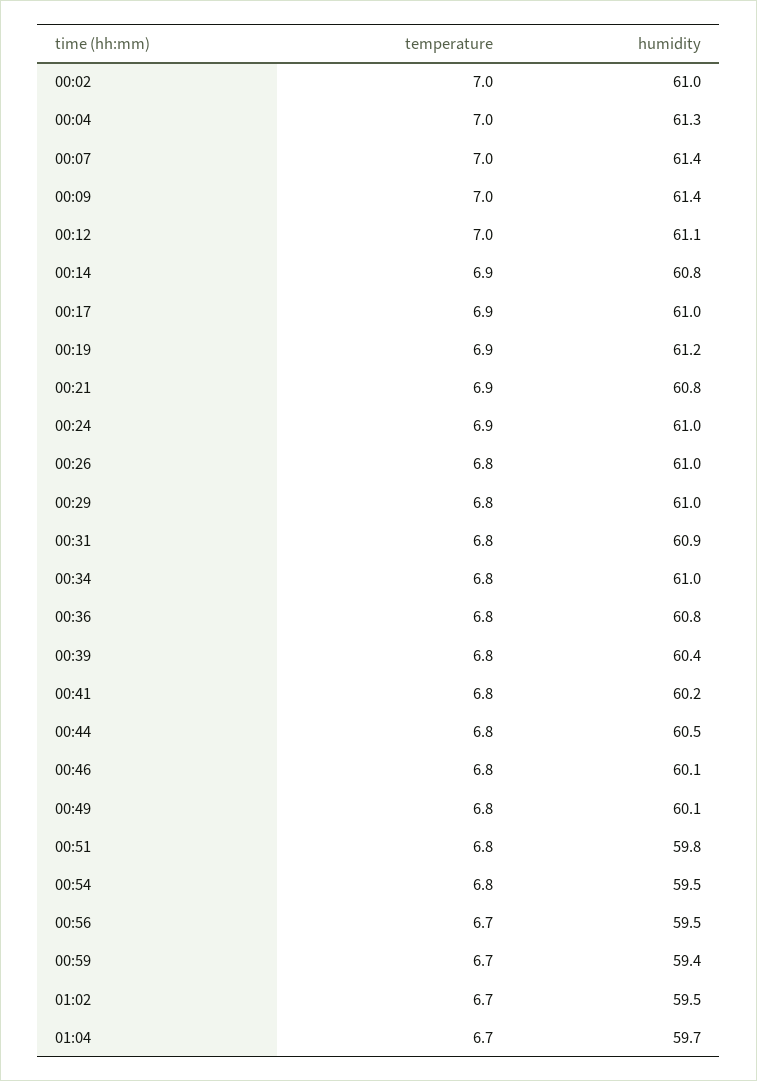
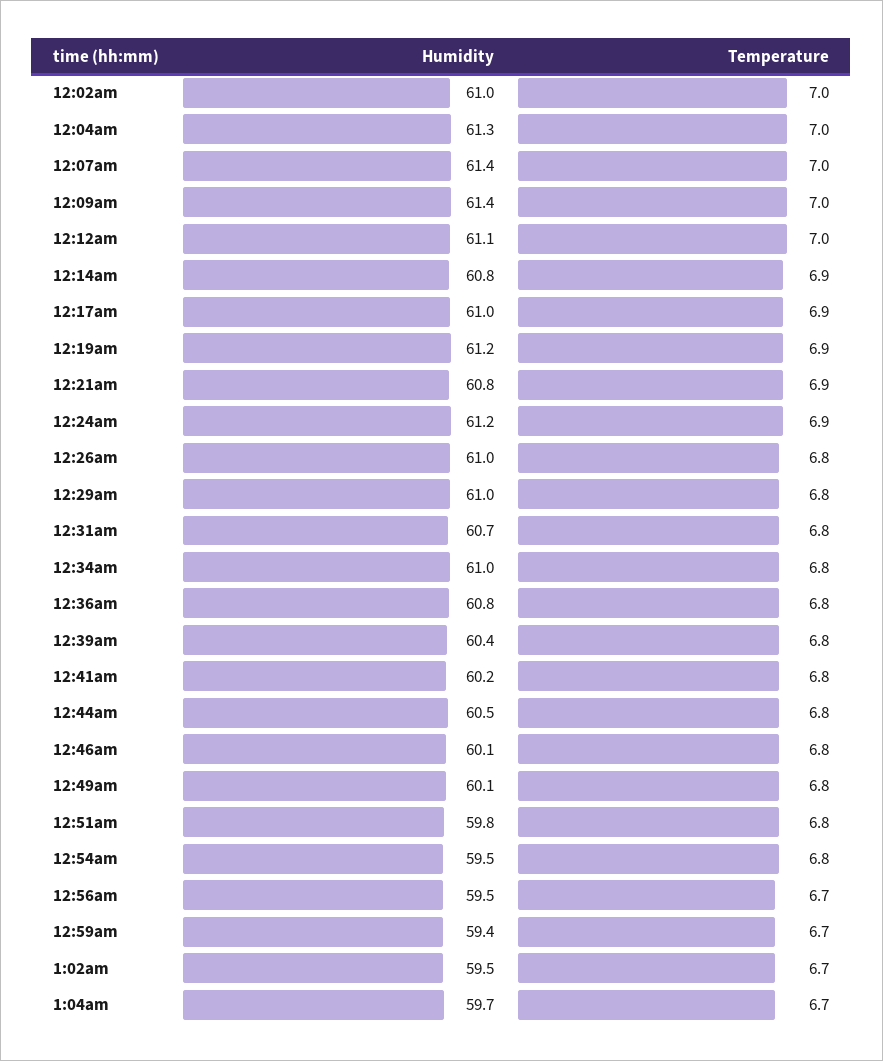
  {
    "temperature": {
      "00:02": 7,
      "00:04": 7,
      "00:07": 7,
      "00:09": 7,
      "00:12": 7,
      "00:14": 6.9,
      "00:17": 6.9,
      "00:19": 6.9,
      "00:21": 6.9,
      "00:24": 6.9,
      "00:26": 6.8,
      "00:29": 6.8,
      "00:31": 6.8,
      "00:34": 6.8,
      "00:36": 6.8,
      "00:39": 6.8,
      "00:41": 6.8,
      "00:44": 6.8,
      "00:46": 6.8,
      "00:49": 6.8,
      "00:51": 6.8,
      "00:54": 6.8,
      "00:56": 6.7,
      "00:59": 6.7,
      "01:02": 6.7,
      "01:04": 6.7
    },
    "humidity": {
      "00:02": 61,
      "00:04": 61.3,
      "00:07": 61.4,
      "00:09": 61.4,
      "00:12": 61.1,
      "00:14": 60.8,
      "00:17": 61,
      "00:19": 61.2,
      "00:21": 60.8,
-     "00:24": 61,
+     "00:24": 61.2,
      "00:26": 61,
      "00:29": 61,
-     "00:31": 60.9,
+     "00:31": 60.7,
      "00:34": 61,
      "00:36": 60.8,
      "00:39": 60.4,
      "00:41": 60.2,
      "00:44": 60.5,
      "00:46": 60.1,
      "00:49": 60.1,
      "00:51": 59.8,
      "00:54": 59.5,
      "00:56": 59.5,
      "00:59": 59.4,
      "01:02": 59.5,
      "01:04": 59.7
    }
  }

